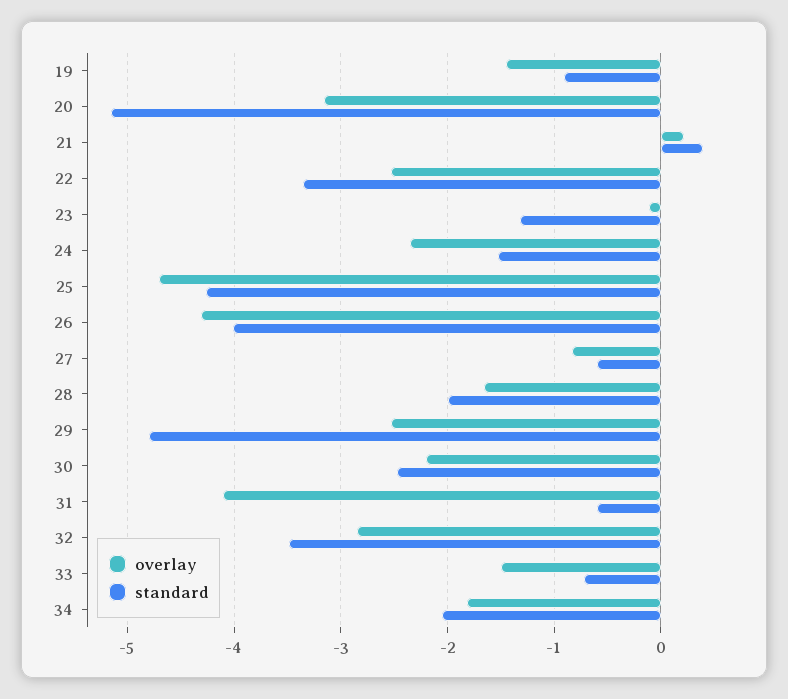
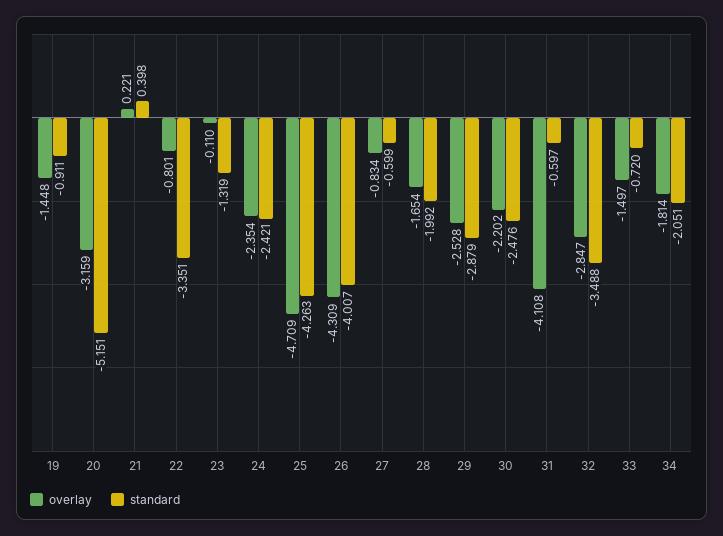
  {
    "overlay": {
      "19": -1.448,
      "20": -3.159,
      "21": 0.221,
-     "22": -2.5,
+     "22": -0.801,
      "23": -0.11,
      "24": -2.354,
      "25": -4.709,
      "26": -4.309,
      "27": -0.834,
      "28": -1.654,
      "29": -2.528,
      "30": -2.202,
      "31": -4.108,
      "32": -2.847,
      "33": -1.497,
      "34": -1.814
    },
    "standard": {
      "19": -0.911,
      "20": -5.151,
      "21": 0.398,
      "22": -3.351,
      "23": -1.319,
-     "24": -1.5,
+     "24": -2.421,
      "25": -4.263,
      "26": -4.007,
      "27": -0.599,
      "28": -1.992,
-     "29": -4.8,
+     "29": -2.879,
      "30": -2.476,
      "31": -0.597,
      "32": -3.488,
      "33": -0.72,
      "34": -2.051
    }
  }

